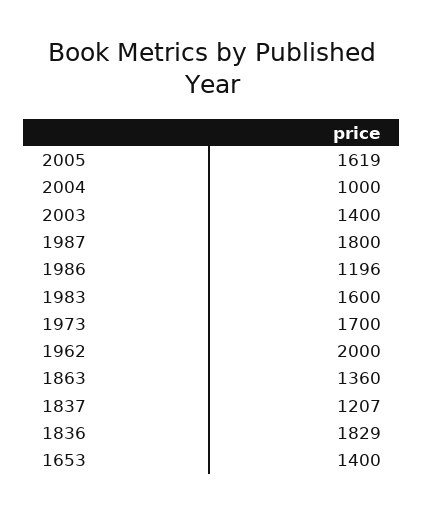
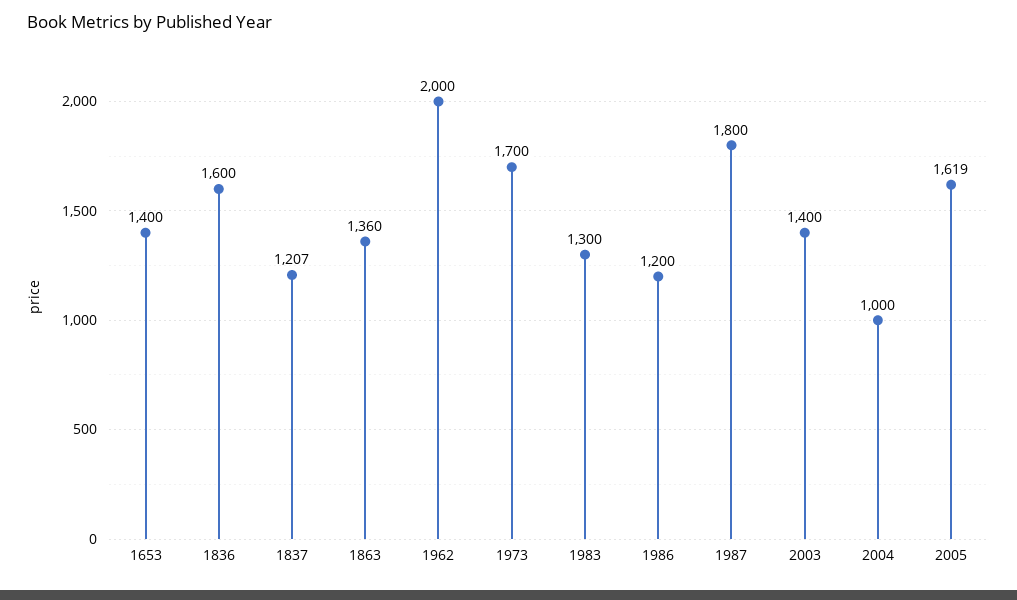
  {
    "2005": 1619,
    "2004": 1000,
    "2003": 1400,
    "1987": 1800,
-   "1986": 1196,
+   "1986": 1200,
-   "1983": 1600,
+   "1983": 1300,
    "1973": 1700,
    "1962": 2000,
    "1863": 1360,
    "1837": 1207,
-   "1836": 1829,
+   "1836": 1600,
    "1653": 1400
  }

